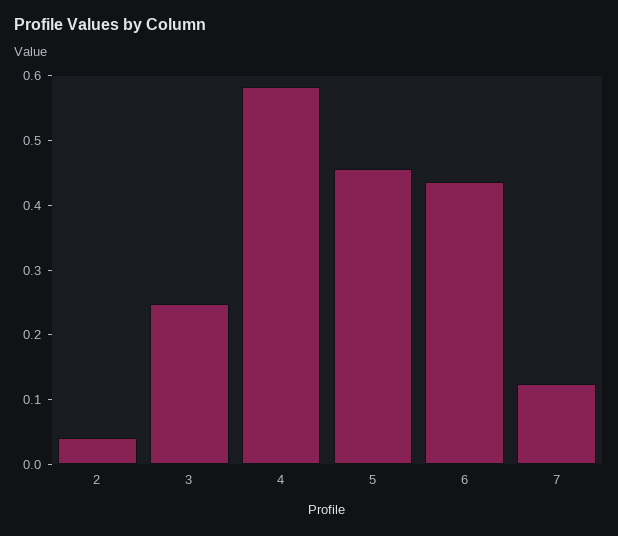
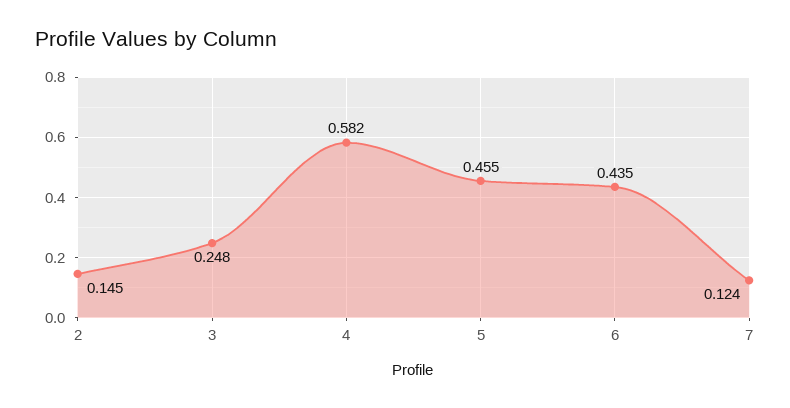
  {
-   "2": 0.04,
+   "2": 0.145,
    "3": 0.248,
    "4": 0.582,
    "5": 0.455,
    "6": 0.435,
    "7": 0.124
  }

